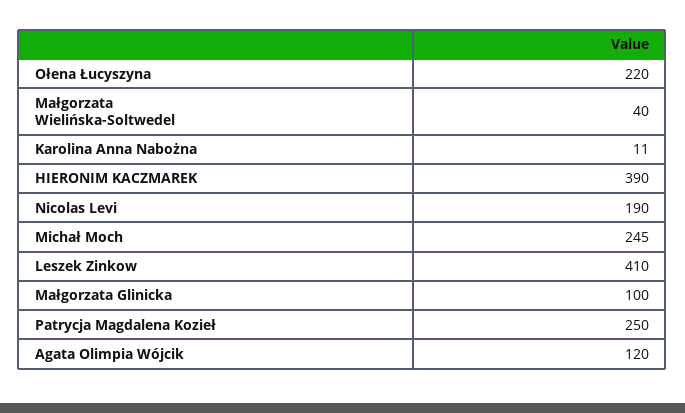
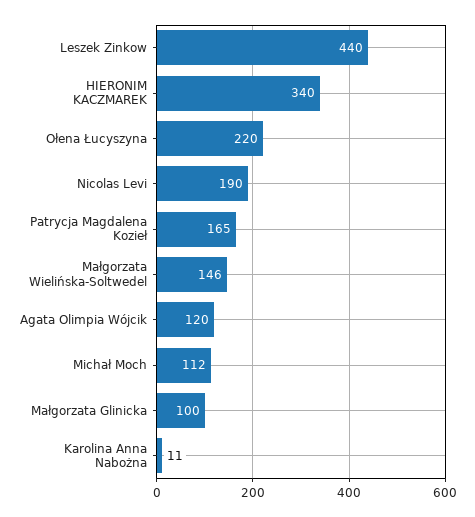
  {
    "Ołena Łucyszyna": 220,
-   "Małgorzata Wielińska-Soltwedel": 40,
+   "Małgorzata Wielińska-Soltwedel": 146,
    "Karolina Anna Nabożna": 11,
-   "HIERONIM KACZMAREK": 390,
+   "HIERONIM KACZMAREK": 340,
    "Nicolas Levi": 190,
-   "Michał Moch": 245,
+   "Michał Moch": 112,
-   "Leszek Zinkow": 410,
+   "Leszek Zinkow": 440,
    "Małgorzata Glinicka": 100,
-   "Patrycja Magdalena Kozieł": 250,
+   "Patrycja Magdalena Kozieł": 165,
    "Agata Olimpia Wójcik": 120
  }

